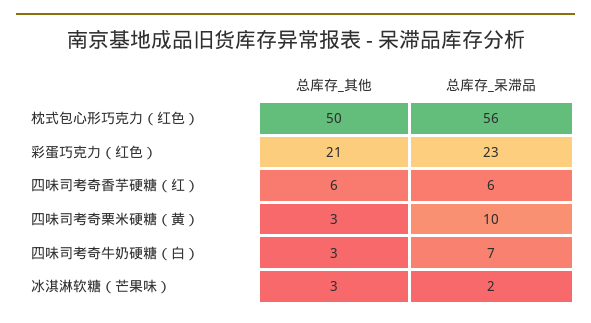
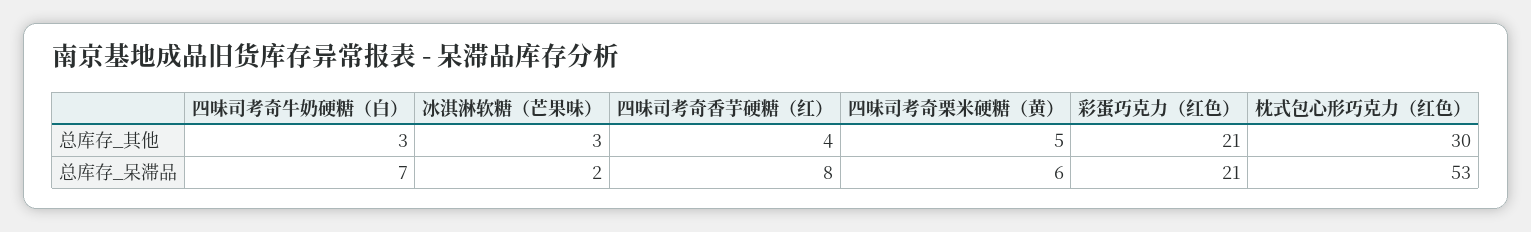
  {
    "总库存_其他": {
-     "枕式包心形巧克力（红色）": 50,
+     "枕式包心形巧克力（红色）": 30,
      "彩蛋巧克力（红色）": 21,
-     "四味司考奇香芋硬糖（红）": 6,
+     "四味司考奇香芋硬糖（红）": 4,
-     "四味司考奇栗米硬糖（黄）": 3,
+     "四味司考奇栗米硬糖（黄）": 5,
      "四味司考奇牛奶硬糖（白）": 3,
      "冰淇淋软糖（芒果味）": 3
    },
    "总库存_呆滞品": {
-     "枕式包心形巧克力（红色）": 56,
+     "枕式包心形巧克力（红色）": 53,
-     "彩蛋巧克力（红色）": 23,
+     "彩蛋巧克力（红色）": 21,
-     "四味司考奇香芋硬糖（红）": 6,
+     "四味司考奇香芋硬糖（红）": 8,
-     "四味司考奇栗米硬糖（黄）": 10,
+     "四味司考奇栗米硬糖（黄）": 6,
      "四味司考奇牛奶硬糖（白）": 7,
      "冰淇淋软糖（芒果味）": 2
    }
  }

